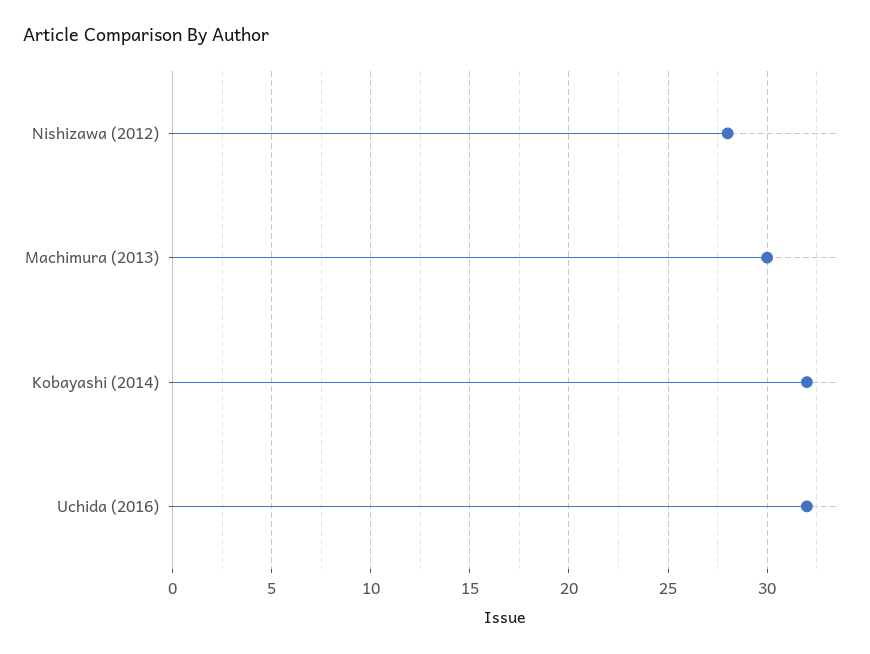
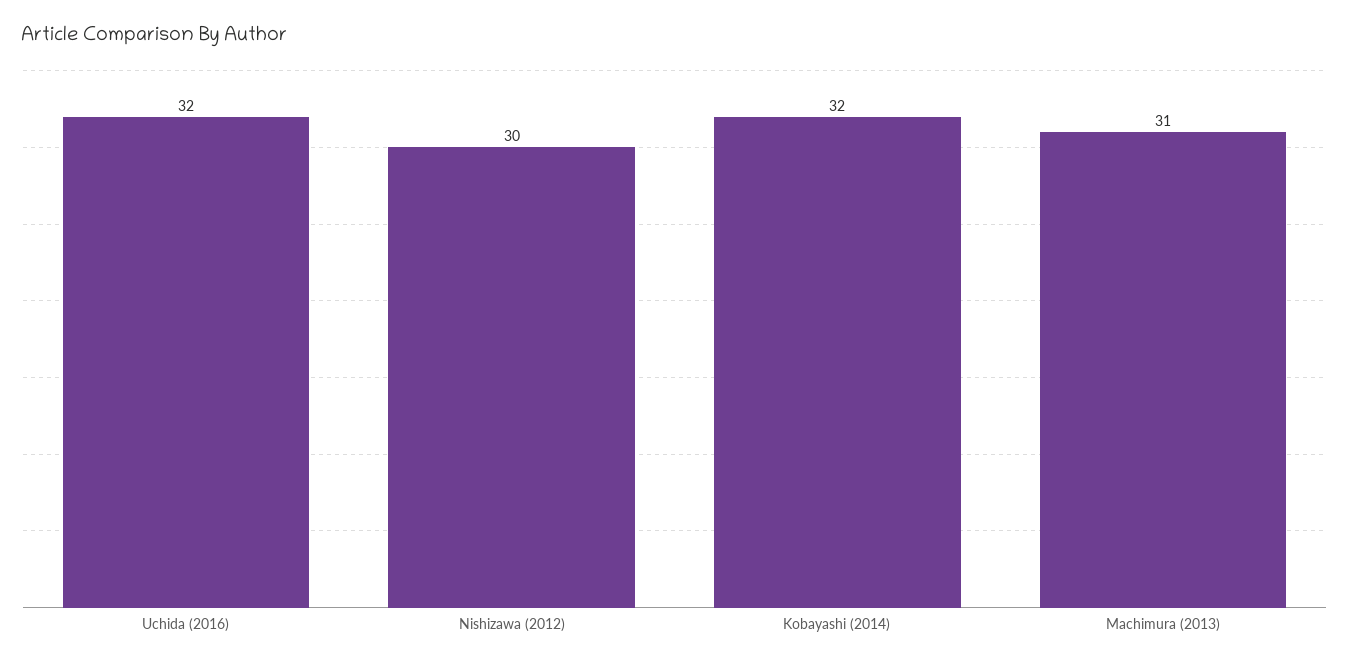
  {
-   "Nishizawa (2012)": 28,
+   "Nishizawa (2012)": 30,
-   "Machimura (2013)": 30,
+   "Machimura (2013)": 31,
    "Kobayashi (2014)": 32,
    "Uchida (2016)": 32
  }

